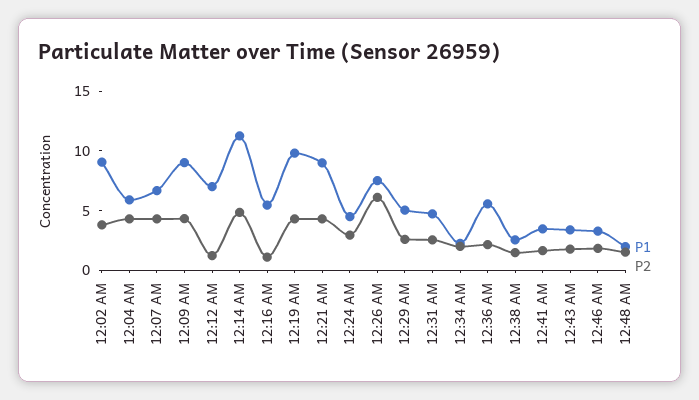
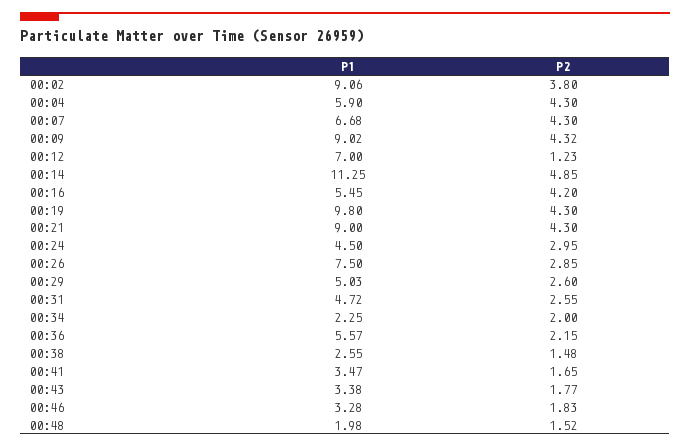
  {
    "P1": {
      "12:02 AM": 9.06,
      "12:04 AM": 5.9,
      "12:07 AM": 6.68,
      "12:09 AM": 9.02,
      "12:12 AM": 7,
      "12:14 AM": 11.25,
      "12:16 AM": 5.45,
      "12:19 AM": 9.8,
      "12:21 AM": 9,
      "12:24 AM": 4.5,
      "12:26 AM": 7.5,
      "12:29 AM": 5.03,
      "12:31 AM": 4.72,
      "12:34 AM": 2.25,
      "12:36 AM": 5.57,
      "12:38 AM": 2.55,
      "12:41 AM": 3.47,
      "12:43 AM": 3.38,
      "12:46 AM": 3.28,
      "12:48 AM": 1.98
    },
    "P2": {
      "12:02 AM": 3.8,
      "12:04 AM": 4.3,
      "12:07 AM": 4.3,
      "12:09 AM": 4.32,
      "12:12 AM": 1.23,
      "12:14 AM": 4.85,
-     "12:16 AM": 1,
+     "12:16 AM": 4.2,
      "12:19 AM": 4.3,
      "12:21 AM": 4.3,
      "12:24 AM": 2.95,
-     "12:26 AM": 6,
+     "12:26 AM": 2.85,
      "12:29 AM": 2.6,
      "12:31 AM": 2.55,
      "12:34 AM": 2,
      "12:36 AM": 2.15,
      "12:38 AM": 1.48,
      "12:41 AM": 1.65,
      "12:43 AM": 1.77,
      "12:46 AM": 1.83,
      "12:48 AM": 1.52
    }
  }

